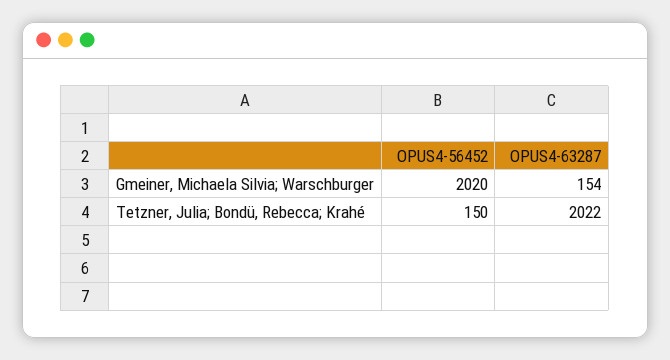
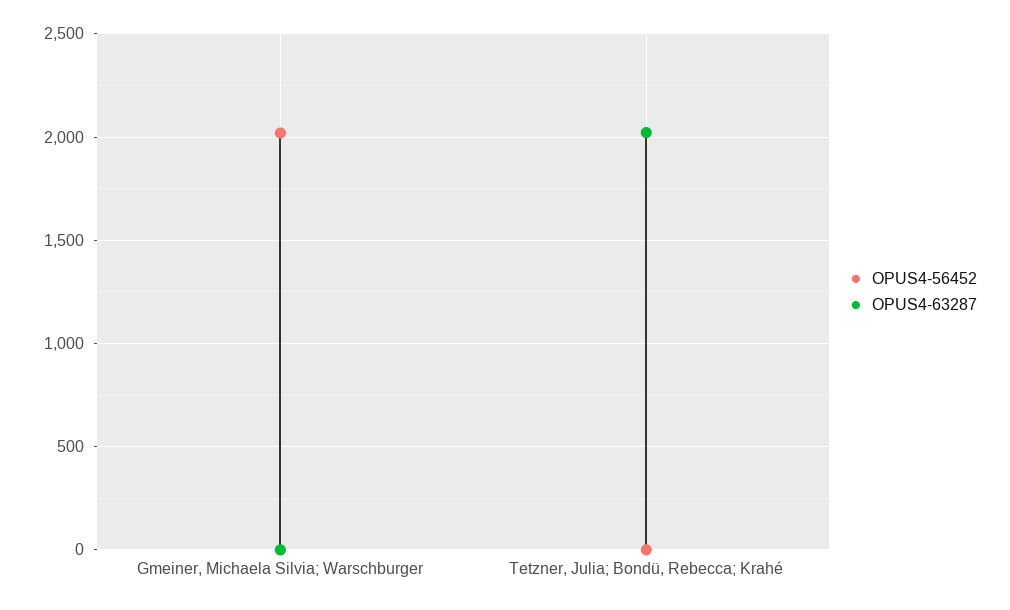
  {
    "OPUS4-56452": {
      "Gmeiner, Michaela Silvia; Warschburger": 2020,
-     "Tetzner, Julia; Bondü, Rebecca; Krahé": 150
+     "Tetzner, Julia; Bondü, Rebecca; Krahé": 0
    },
    "OPUS4-63287": {
-     "Gmeiner, Michaela Silvia; Warschburger": 154,
+     "Gmeiner, Michaela Silvia; Warschburger": 0,
      "Tetzner, Julia; Bondü, Rebecca; Krahé": 2022
    }
  }

